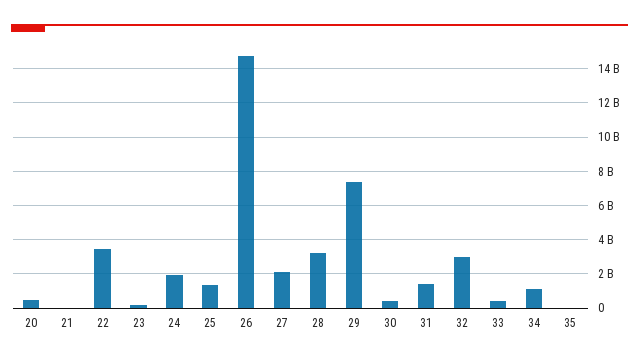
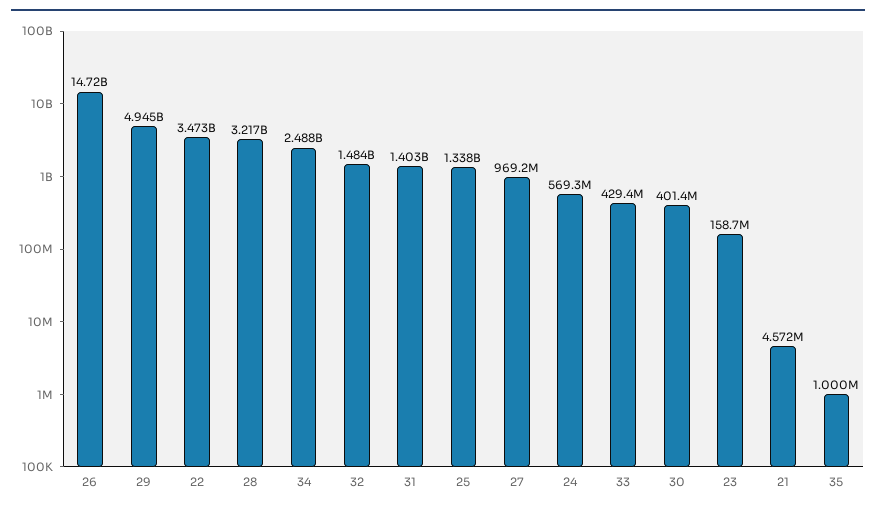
  {
-   "20": 500000000,
    "21": 4572000,
    "22": 3473000000,
    "23": 158700000,
-   "24": 2000000000,
+   "24": 569300000,
    "25": 1338000000,
    "26": 14720000000,
-   "27": 2000000000,
+   "27": 969200000,
    "28": 3217000000,
-   "29": 7500000000,
+   "29": 4945000000,
    "30": 401400000,
    "31": 1403000000,
-   "32": 3000000000,
+   "32": 1484000000,
    "33": 429400000,
-   "34": 1000000000,
+   "34": 2488000000,
    "35": 1000000
  }

